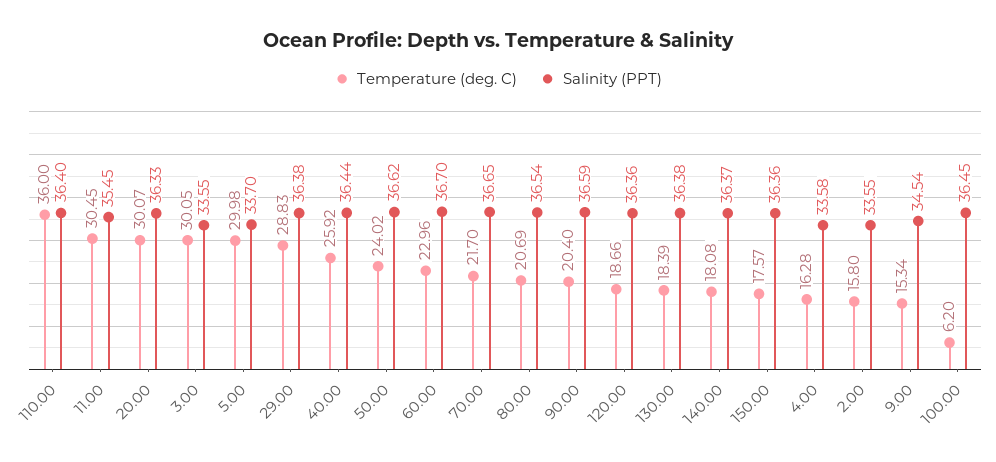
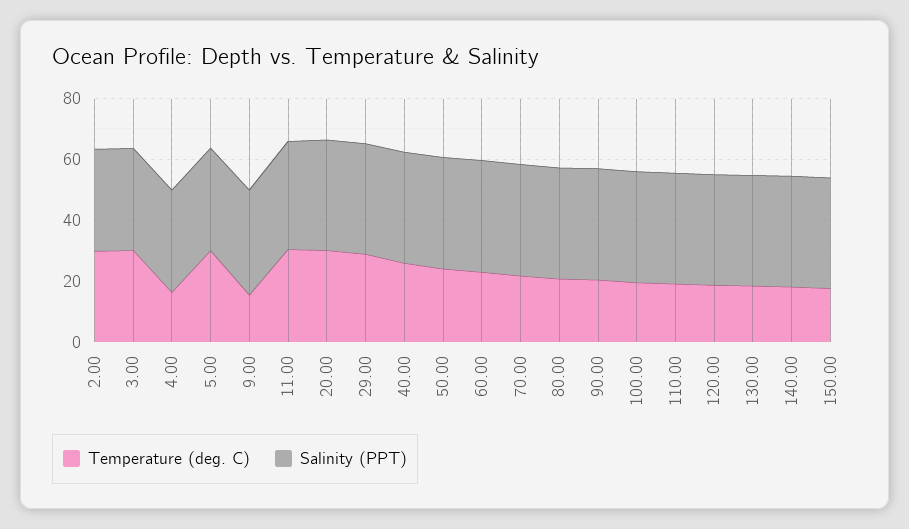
  {
    "Temperature (deg. C)": {
-     "110.00": 36,
+     "110.00": 20,
      "11.00": 30.45,
      "20.00": 30.07,
      "3.00": 30.05,
      "5.00": 29.98,
      "29.00": 28.83,
      "40.00": 25.92,
      "50.00": 24.02,
      "60.00": 22.96,
      "70.00": 21.7,
      "80.00": 20.69,
      "90.00": 20.4,
      "120.00": 18.66,
      "130.00": 18.39,
      "140.00": 18.08,
      "150.00": 17.57,
      "4.00": 16.28,
-     "2.00": 15.8,
+     "2.00": 30,
      "9.00": 15.34,
-     "100.00": 6.2
+     "100.00": 20
    },
    "Salinity (PPT)": {
      "110.00": 36.4,
      "11.00": 35.45,
      "20.00": 36.33,
      "3.00": 33.55,
      "5.00": 33.7,
      "29.00": 36.38,
      "40.00": 36.44,
      "50.00": 36.62,
      "60.00": 36.7,
      "70.00": 36.65,
      "80.00": 36.54,
      "90.00": 36.59,
      "120.00": 36.36,
      "130.00": 36.38,
      "140.00": 36.37,
      "150.00": 36.36,
      "4.00": 33.58,
      "2.00": 33.55,
      "9.00": 34.54,
      "100.00": 36.45
    }
  }

